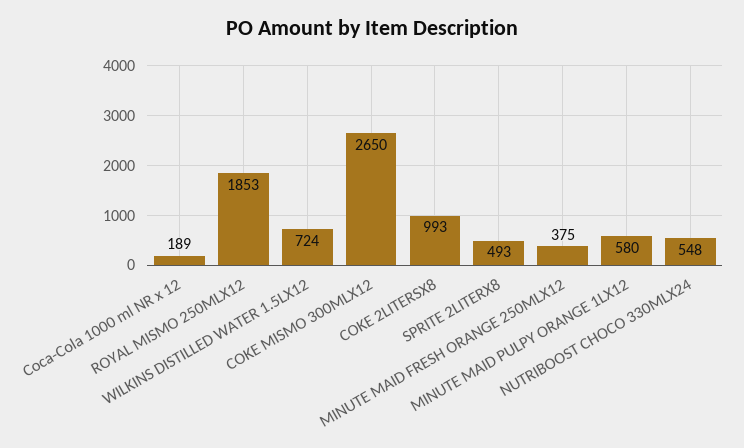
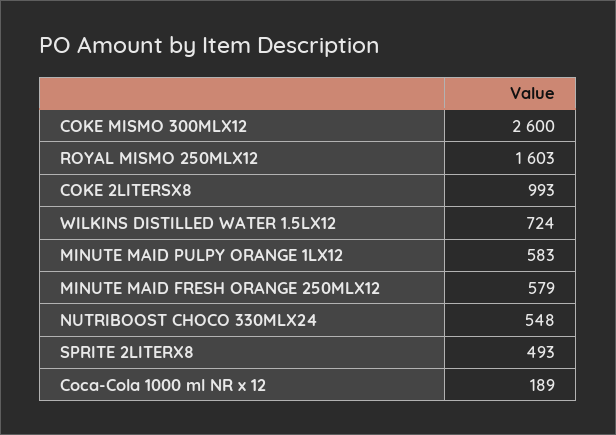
  {
    "Coca-Cola 1000 ml NR x 12": 189,
-   "ROYAL MISMO 250MLX12": 1853,
+   "ROYAL MISMO 250MLX12": 1603,
    "WILKINS DISTILLED WATER 1.5LX12": 724,
-   "COKE MISMO 300MLX12": 2650,
+   "COKE MISMO 300MLX12": 2600,
    "COKE 2LITERSX8": 993,
    "SPRITE 2LITERX8": 493,
-   "MINUTE MAID FRESH ORANGE 250MLX12": 375,
+   "MINUTE MAID FRESH ORANGE 250MLX12": 579,
-   "MINUTE MAID PULPY ORANGE 1LX12": 580,
+   "MINUTE MAID PULPY ORANGE 1LX12": 583,
    "NUTRIBOOST CHOCO 330MLX24": 548
  }

